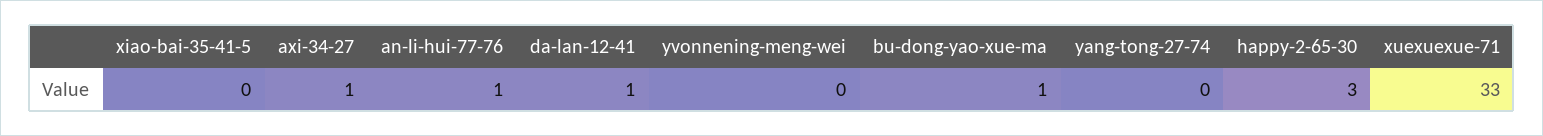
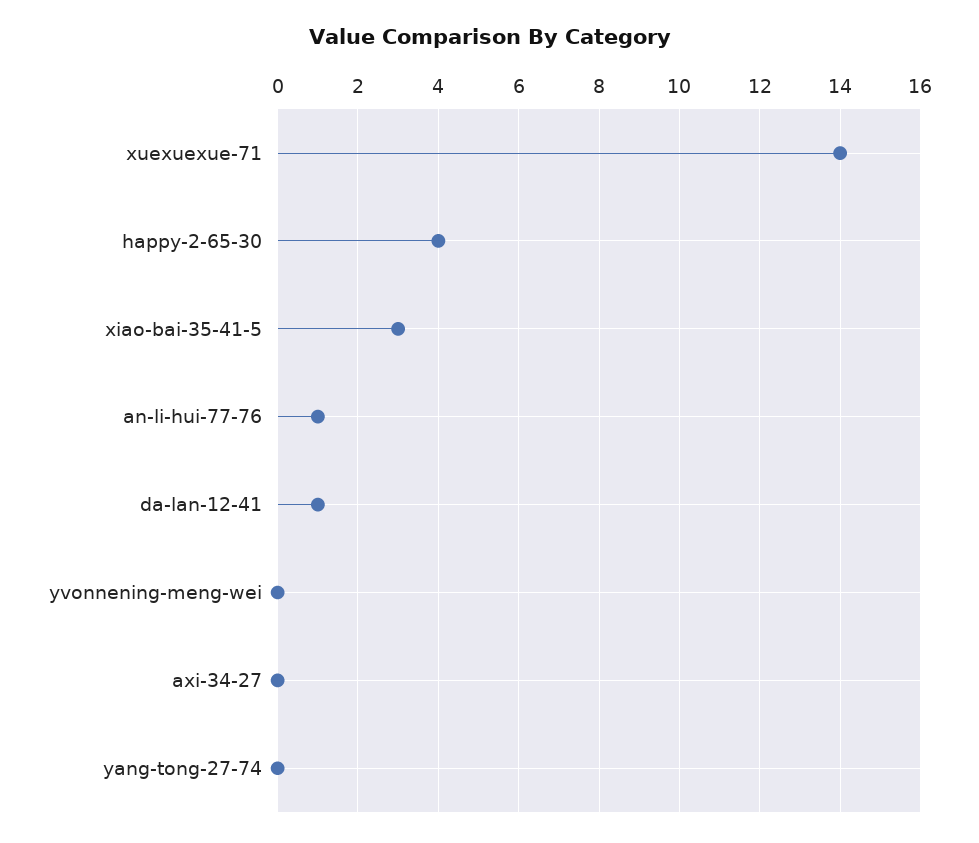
  {
-   "xiao-bai-35-41-5": 0,
+   "xiao-bai-35-41-5": 3,
-   "axi-34-27": 1,
+   "axi-34-27": 0,
    "an-li-hui-77-76": 1,
    "da-lan-12-41": 1,
    "yvonnening-meng-wei": 0,
-   "bu-dong-yao-xue-ma": 1,
    "yang-tong-27-74": 0,
-   "happy-2-65-30": 3,
+   "happy-2-65-30": 4,
-   "xuexuexue-71": 33
+   "xuexuexue-71": 14
  }

